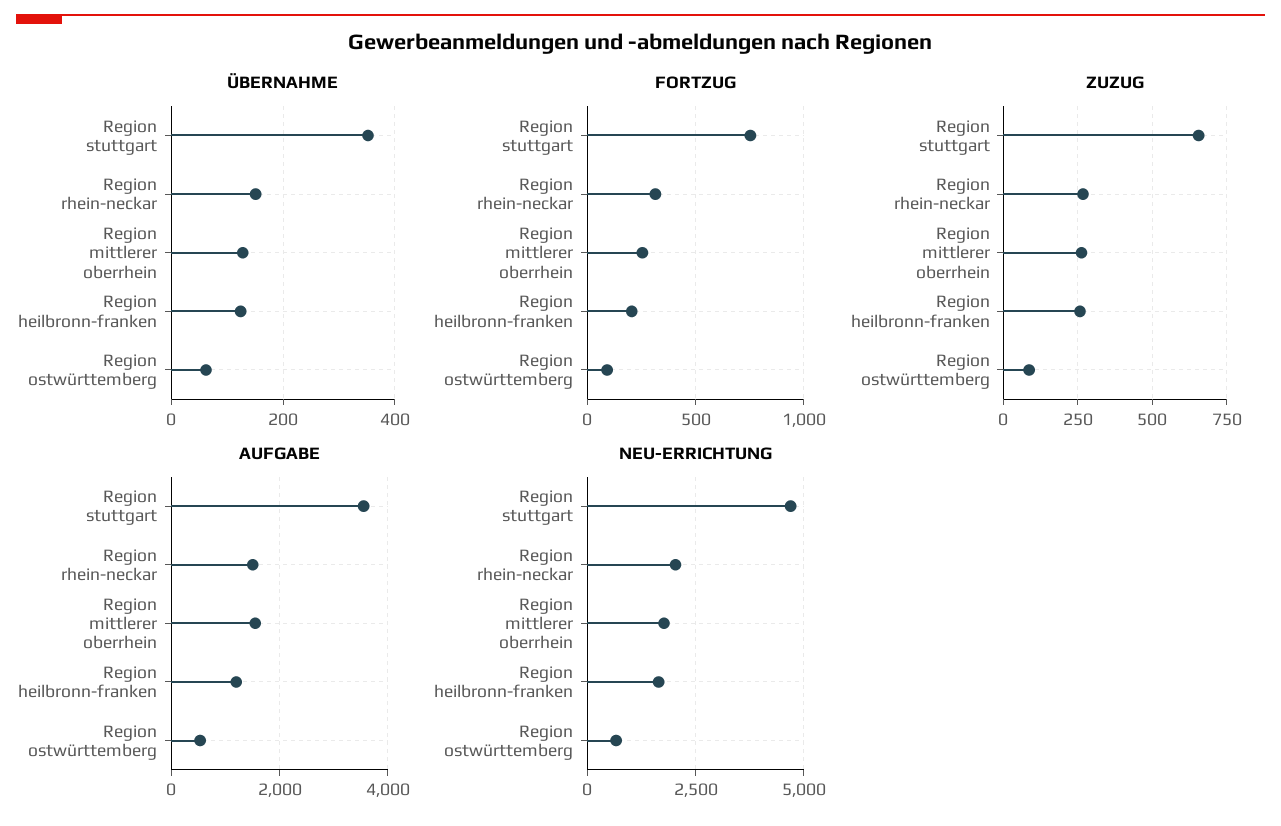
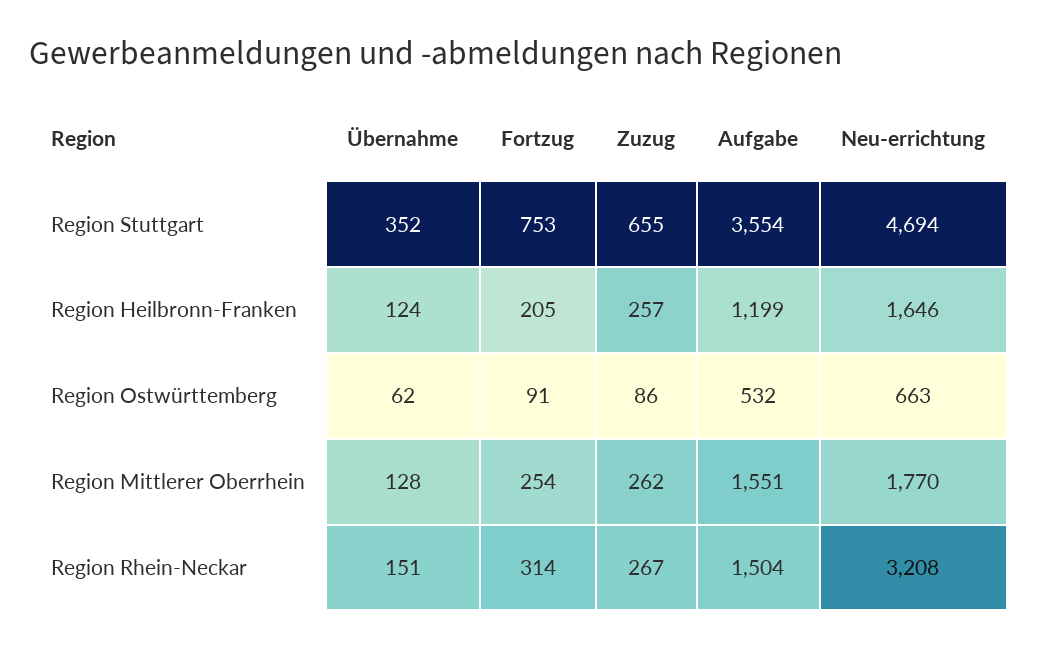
  {
    "ÜBERNAHME": {
      "Region stuttgart": 352,
      "Region rhein-neckar": 151,
      "Region mittlerer oberrhein": 128,
      "Region heilbronn-franken": 124,
      "Region ostwürttemberg": 62
    },
    "FORTZUG": {
      "Region stuttgart": 753,
      "Region rhein-neckar": 314,
      "Region mittlerer oberrhein": 254,
      "Region heilbronn-franken": 205,
      "Region ostwürttemberg": 91
    },
    "ZUZUG": {
      "Region stuttgart": 655,
      "Region rhein-neckar": 267,
      "Region mittlerer oberrhein": 262,
      "Region heilbronn-franken": 257,
      "Region ostwürttemberg": 86
    },
    "AUFGABE": {
      "Region stuttgart": 3554,
      "Region rhein-neckar": 1504,
      "Region mittlerer oberrhein": 1551,
      "Region heilbronn-franken": 1199,
      "Region ostwürttemberg": 532
    },
    "NEU-ERRICHTUNG": {
      "Region stuttgart": 4694,
-     "Region rhein-neckar": 2000,
+     "Region rhein-neckar": 3208,
      "Region mittlerer oberrhein": 1770,
      "Region heilbronn-franken": 1646,
      "Region ostwürttemberg": 663
    }
  }

